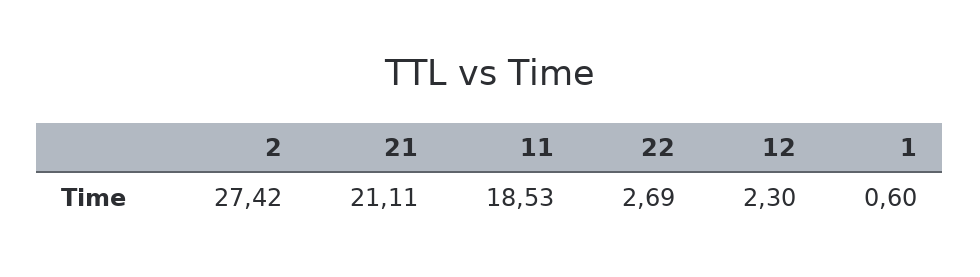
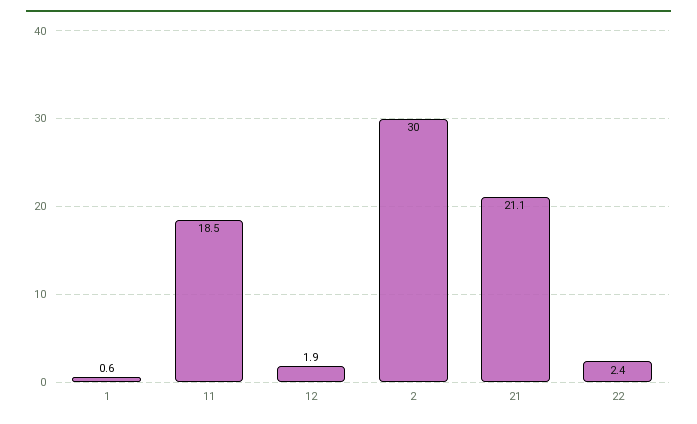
  {
-   "2": 27.42,
+   "2": 30,
    "21": 21.11,
    "11": 18.53,
-   "22": 2.69,
+   "22": 2.4,
-   "12": 2.3,
+   "12": 1.9,
    "1": 0.6
  }

